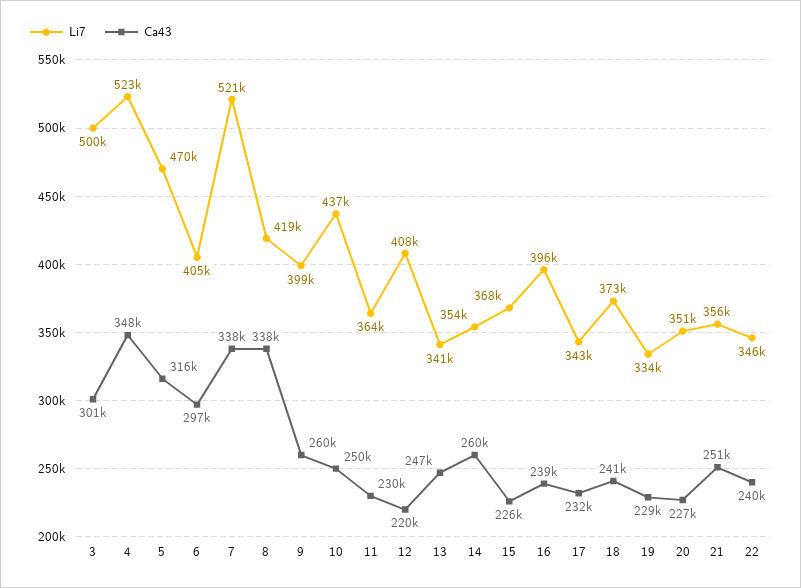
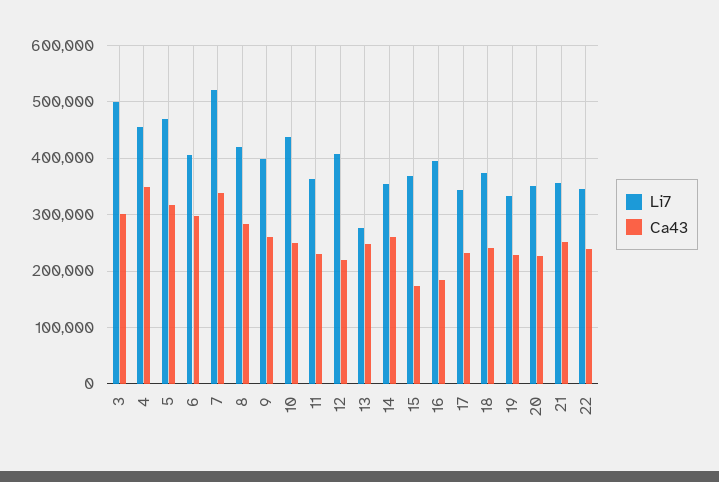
  {
    "Li7": {
      "3": 500000,
-     "4": 523000,
+     "4": 460000,
      "5": 470000,
      "6": 405000,
      "7": 521000,
      "8": 419000,
      "9": 399000,
      "10": 437000,
      "11": 364000,
      "12": 408000,
-     "13": 341000,
+     "13": 280000,
      "14": 354000,
      "15": 368000,
      "16": 396000,
      "17": 343000,
      "18": 373000,
      "19": 334000,
      "20": 351000,
      "21": 356000,
      "22": 346000
    },
    "Ca43": {
      "3": 301000,
      "4": 348000,
      "5": 316000,
      "6": 297000,
      "7": 338000,
-     "8": 338000,
+     "8": 280000,
      "9": 260000,
      "10": 250000,
      "11": 230000,
      "12": 220000,
      "13": 247000,
      "14": 260000,
-     "15": 226000,
+     "15": 180000,
-     "16": 239000,
+     "16": 180000,
      "17": 232000,
      "18": 241000,
      "19": 229000,
      "20": 227000,
      "21": 251000,
      "22": 240000
    }
  }

